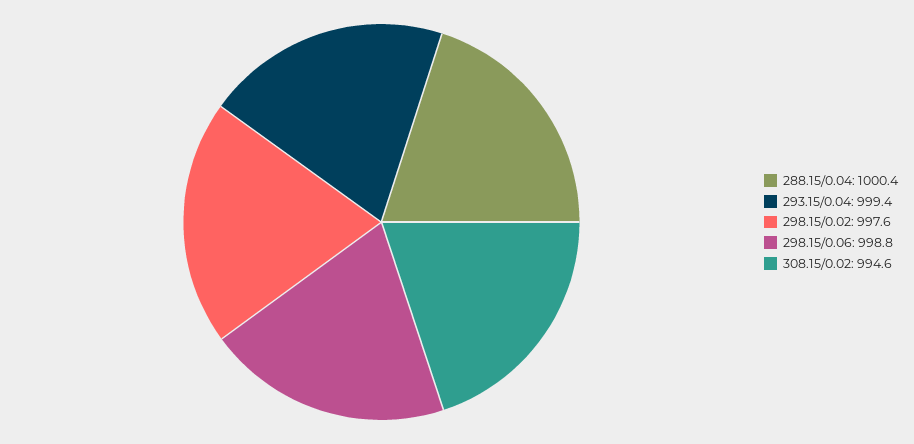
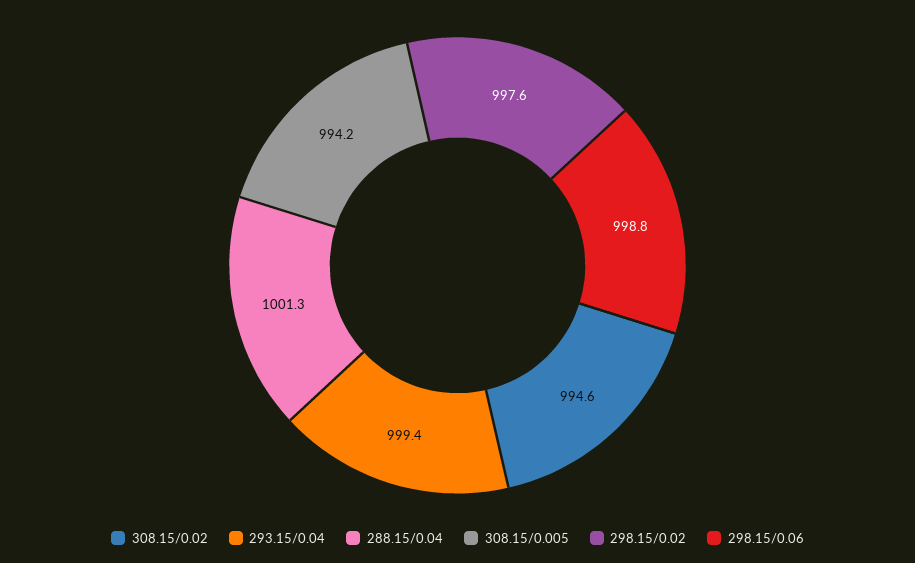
  {
-   "288.15/0.04": 1000.4,
+   "288.15/0.04": 1001.3,
    "293.15/0.04": 999.4,
    "298.15/0.02": 997.6,
    "298.15/0.06": 998.8,
-   "308.15/0.02": 994.6
+   "308.15/0.02": 994.6,
+   "308.15/0.005": 994.2
  }

